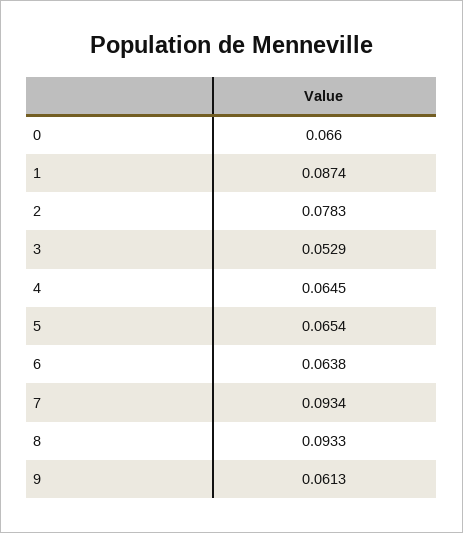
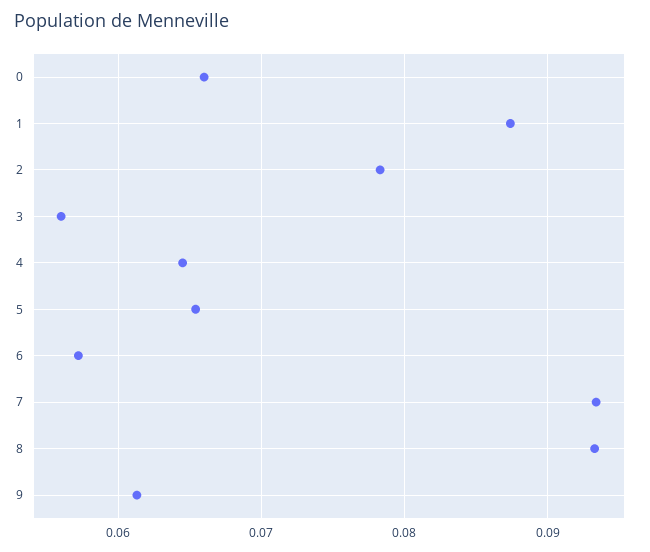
  {
    "0": 0.066,
    "1": 0.0874,
    "2": 0.0783,
-   "3": 0.0529,
+   "3": 0.056,
    "4": 0.0645,
    "5": 0.0654,
-   "6": 0.0638,
+   "6": 0.057,
    "7": 0.0934,
    "8": 0.0933,
    "9": 0.0613
  }

